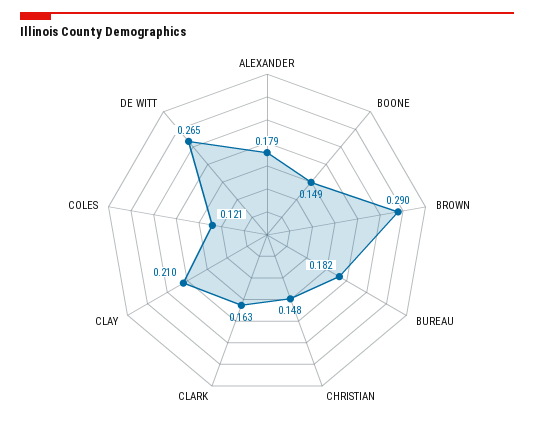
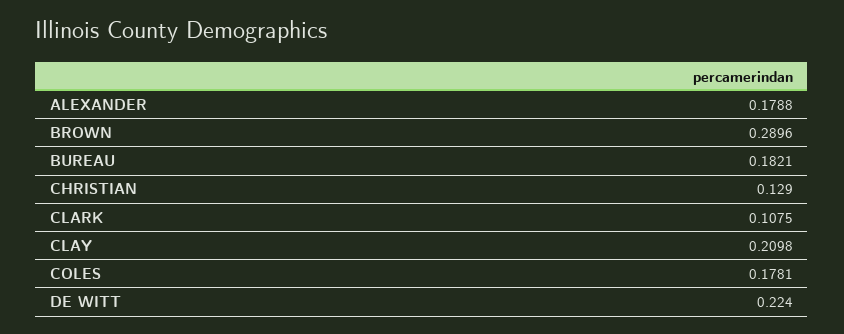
  {
    "ALEXANDER": 0.1788,
-   "BOONE": 0.149,
    "BROWN": 0.2896,
    "BUREAU": 0.1821,
-   "CHRISTIAN": 0.148,
+   "CHRISTIAN": 0.129,
-   "CLARK": 0.163,
+   "CLARK": 0.1075,
    "CLAY": 0.2098,
-   "COLES": 0.121,
+   "COLES": 0.1781,
-   "DE WITT": 0.265
+   "DE WITT": 0.224
  }

